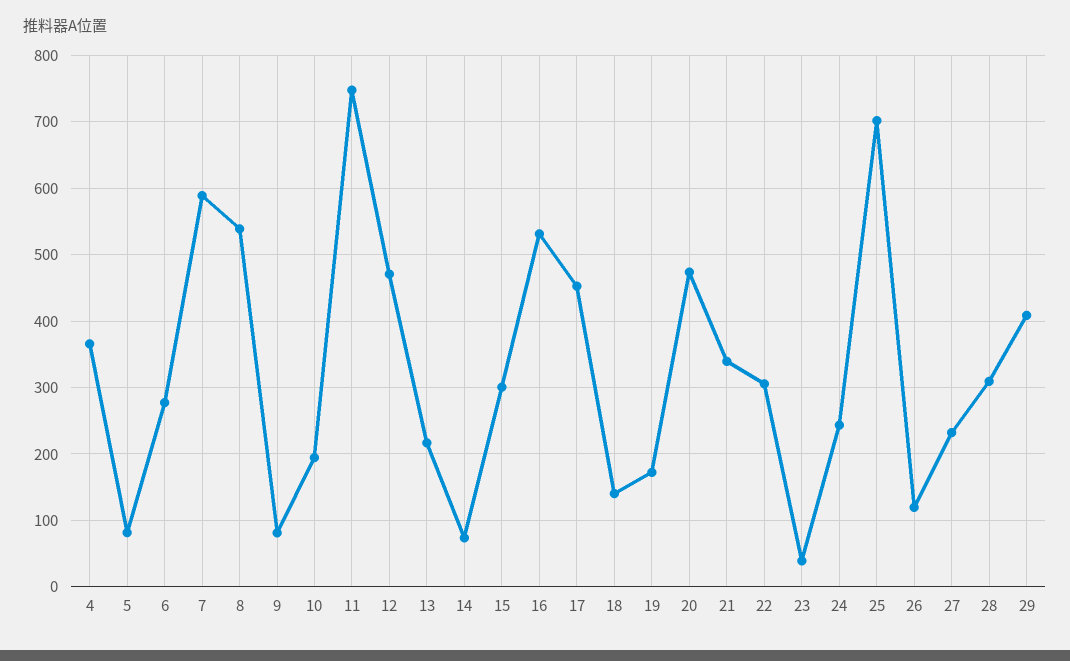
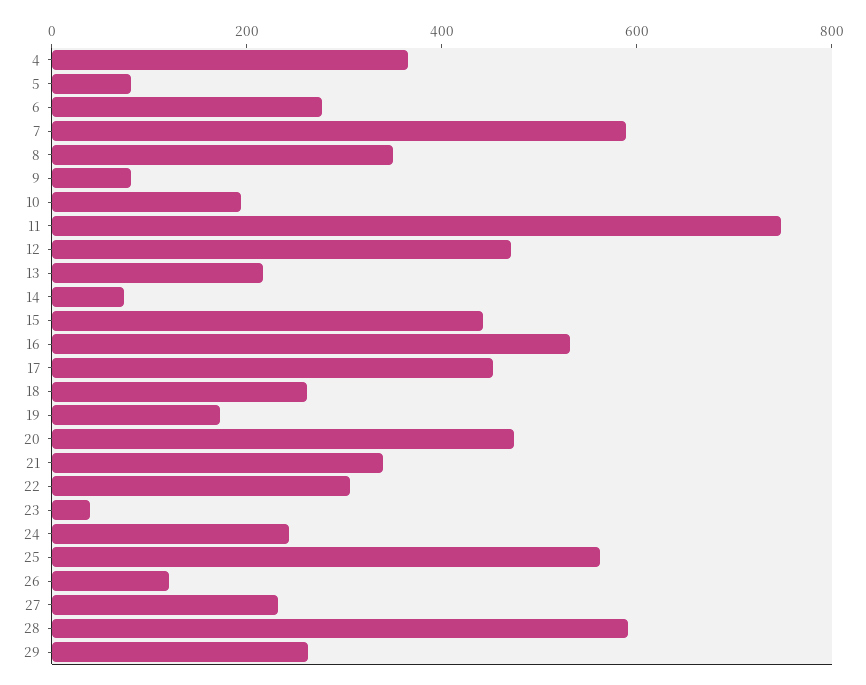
  {
    "4": 370,
    "5": 80,
    "6": 280,
    "7": 590,
-   "8": 540,
+   "8": 350,
    "9": 80,
    "10": 190,
    "11": 750,
    "12": 470,
    "13": 220,
    "14": 70,
-   "15": 300,
+   "15": 450,
    "16": 530,
    "17": 450,
-   "18": 140,
+   "18": 250,
    "19": 170,
    "20": 470,
    "21": 340,
    "22": 310,
    "23": 40,
    "24": 240,
-   "25": 700,
+   "25": 550,
    "26": 120,
    "27": 230,
-   "28": 310,
+   "28": 600,
-   "29": 410
+   "29": 250
  }

